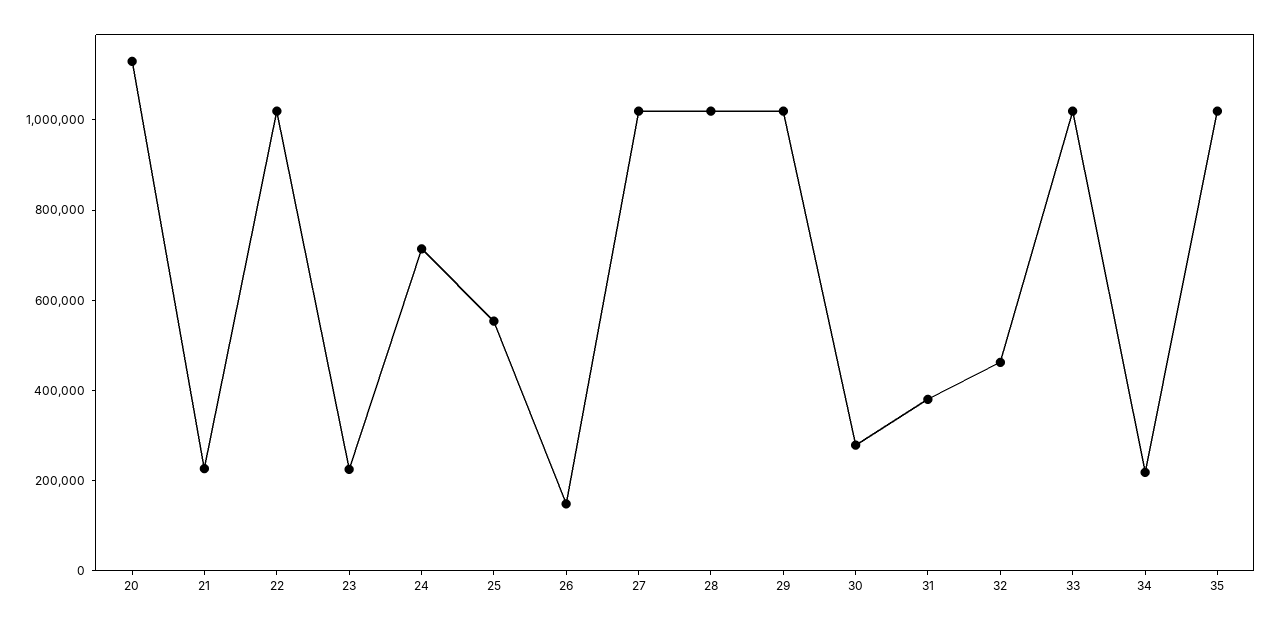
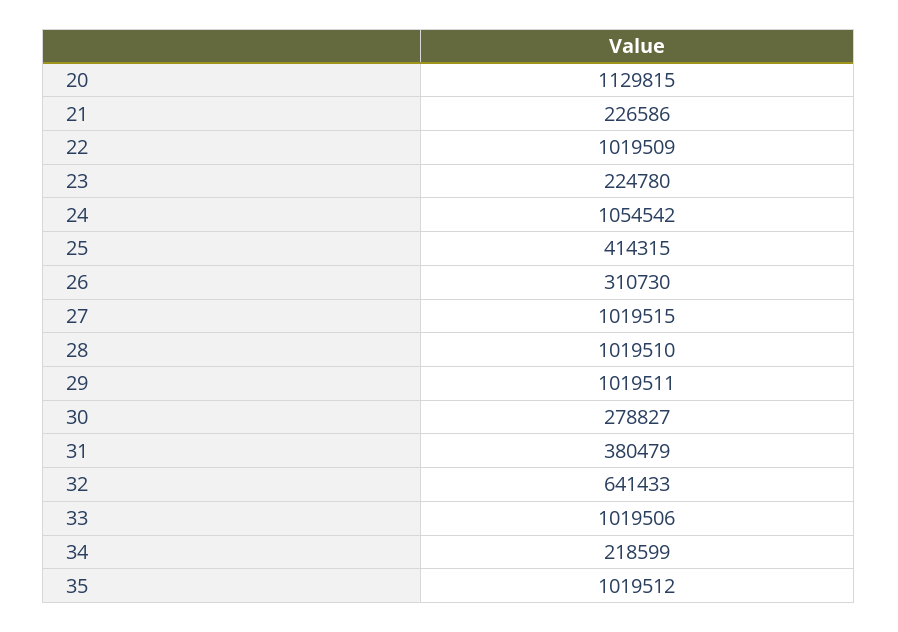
  {
    "20": 1129815,
    "21": 226586,
    "22": 1019509,
    "23": 224780,
-   "24": 700000,
+   "24": 1054542,
-   "25": 550000,
+   "25": 414315,
-   "26": 150000,
+   "26": 310730,
    "27": 1019515,
    "28": 1019510,
    "29": 1019511,
    "30": 278827,
    "31": 380479,
-   "32": 450000,
+   "32": 641433,
    "33": 1019506,
    "34": 218599,
    "35": 1019512
  }

